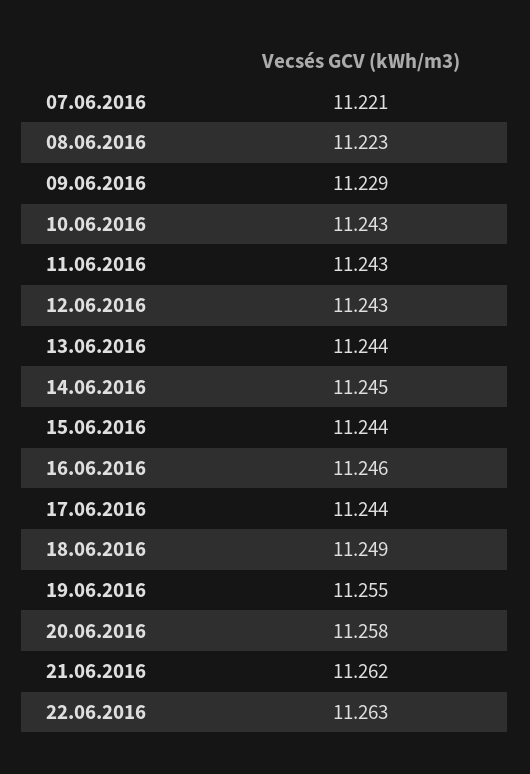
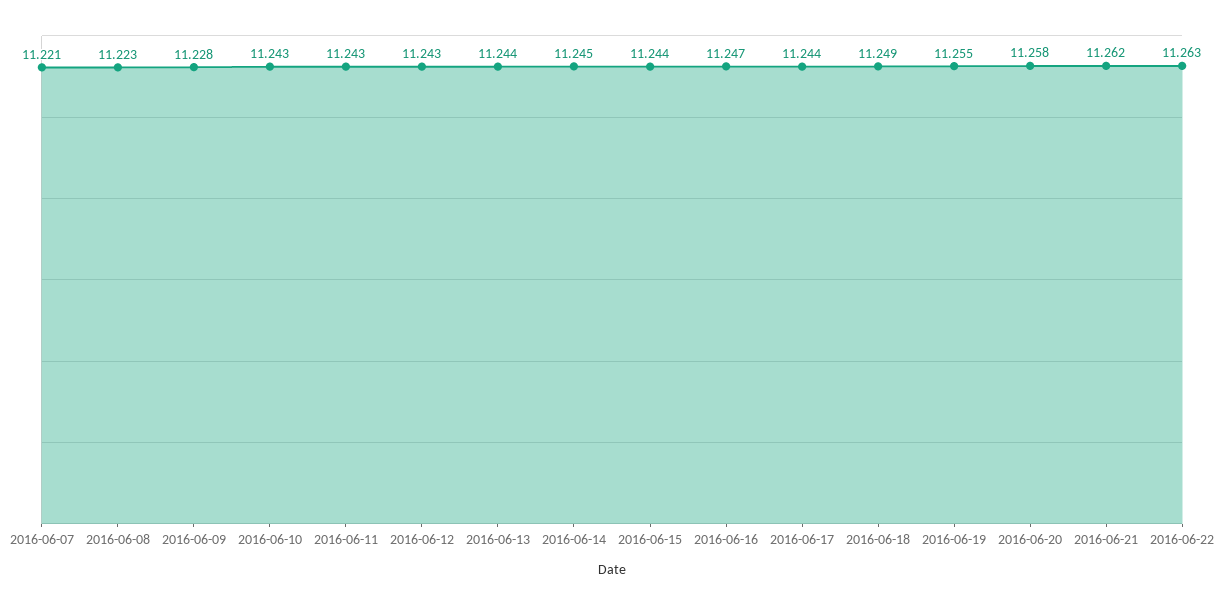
  {
    "07.06.2016": 11.221,
    "08.06.2016": 11.223,
-   "09.06.2016": 11.229,
+   "09.06.2016": 11.228,
    "10.06.2016": 11.243,
    "11.06.2016": 11.243,
    "12.06.2016": 11.243,
    "13.06.2016": 11.244,
    "14.06.2016": 11.245,
    "15.06.2016": 11.244,
-   "16.06.2016": 11.246,
+   "16.06.2016": 11.247,
    "17.06.2016": 11.244,
    "18.06.2016": 11.249,
    "19.06.2016": 11.255,
    "20.06.2016": 11.258,
    "21.06.2016": 11.262,
    "22.06.2016": 11.263
  }

